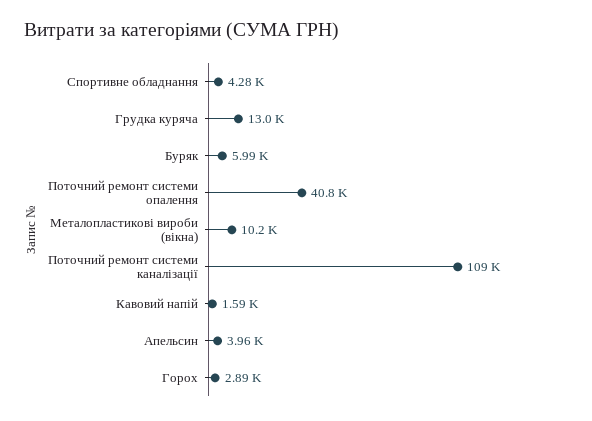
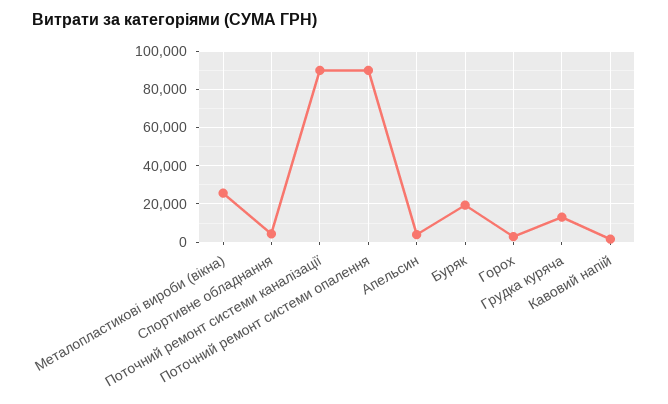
  {
    "Спортивне обладнання": 4280,
    "Грудка куряча": 13000,
-   "Буряк": 5990,
+   "Буряк": 20000,
-   "Поточний ремонт системи опалення": 40800,
+   "Поточний ремонт системи опалення": 90000,
-   "Металопластикові вироби (вікна)": 10200,
+   "Металопластикові вироби (вікна)": 25000,
-   "Поточний ремонт системи каналізації": 109000,
+   "Поточний ремонт системи каналізації": 90000,
    "Кавовий напій": 1590,
    "Апельсин": 3960,
    "Горох": 2890
  }

